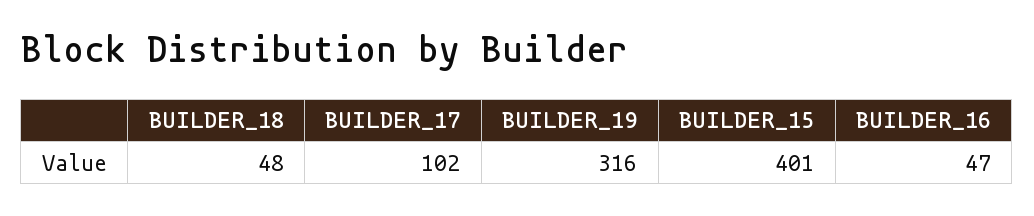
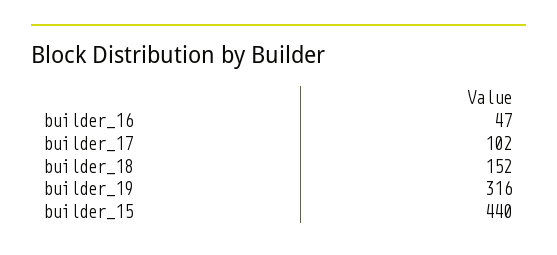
  {
-   "BUILDER_18": 48,
+   "BUILDER_18": 152,
    "BUILDER_17": 102,
    "BUILDER_19": 316,
-   "BUILDER_15": 401,
+   "BUILDER_15": 440,
    "BUILDER_16": 47
  }

